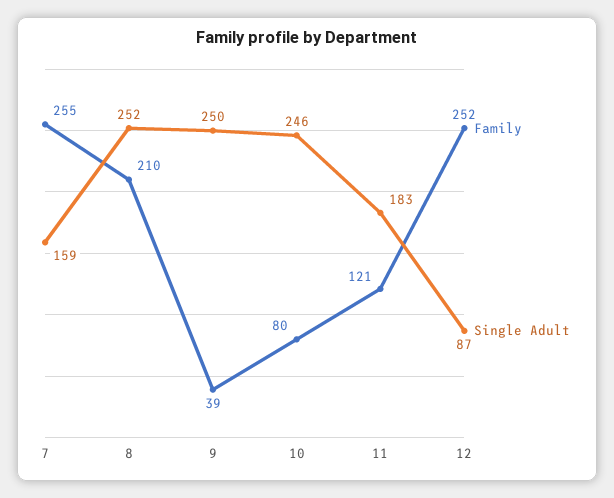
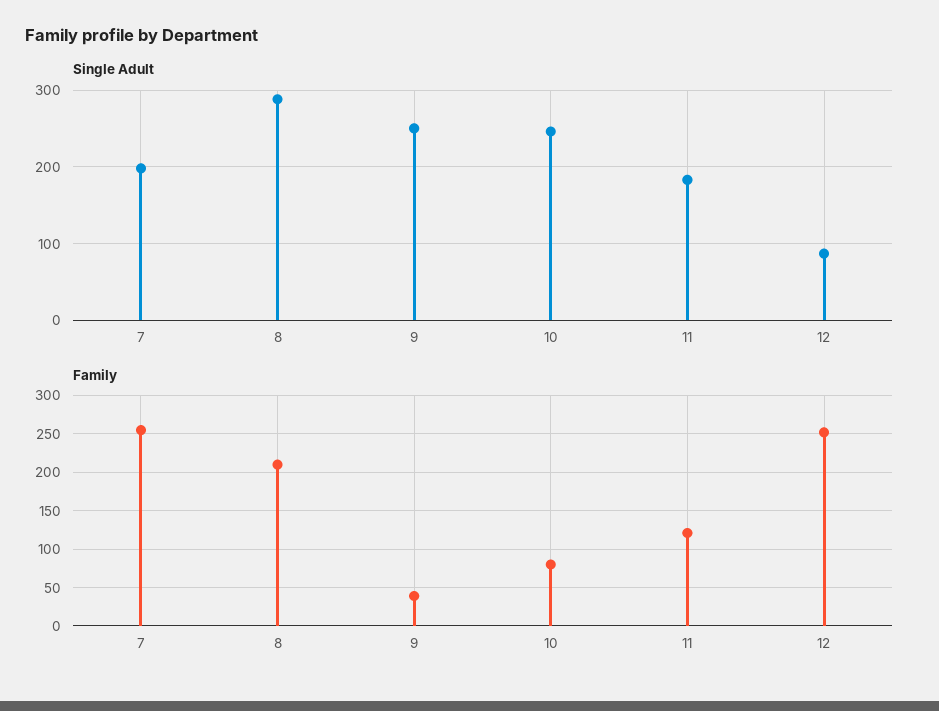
  {
    "Family": {
      "7": 255,
      "8": 210,
      "9": 39,
      "10": 80,
      "11": 121,
      "12": 252
    },
    "Single Adult": {
-     "7": 159,
+     "7": 200,
-     "8": 252,
+     "8": 290,
      "9": 250,
      "10": 246,
      "11": 183,
      "12": 87
    }
  }

